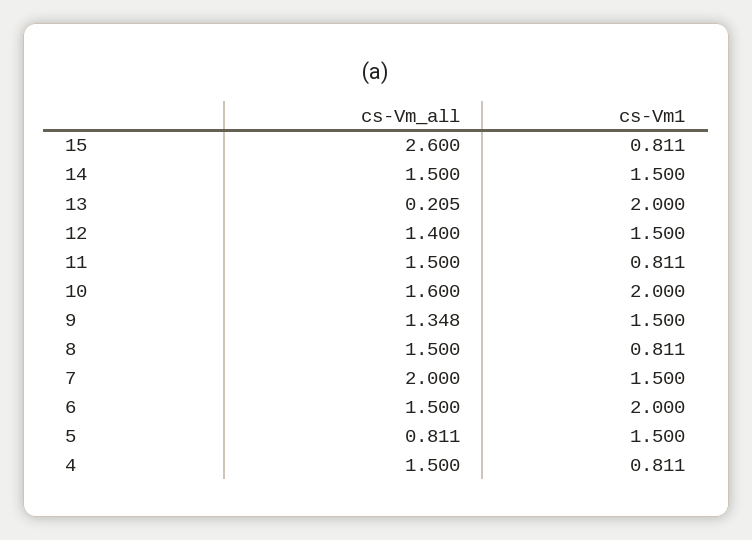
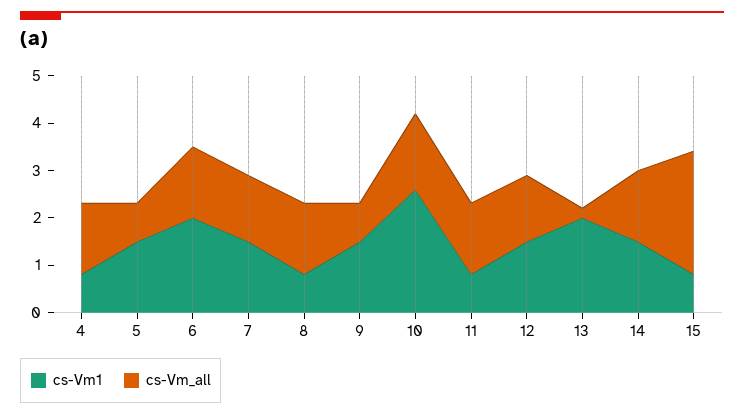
  {
    "cs-Vm_all": {
      "15": 2.6,
      "14": 1.5,
      "13": 0.205,
      "12": 1.4,
      "11": 1.5,
      "10": 1.6,
-     "9": 1.348,
+     "9": 0.8,
      "8": 1.5,
-     "7": 2,
+     "7": 1.4,
      "6": 1.5,
      "5": 0.811,
      "4": 1.5
    },
    "cs-Vm1": {
      "15": 0.811,
      "14": 1.5,
      "13": 2,
      "12": 1.5,
      "11": 0.811,
-     "10": 2,
+     "10": 2.6,
      "9": 1.5,
      "8": 0.811,
      "7": 1.5,
      "6": 2,
      "5": 1.5,
      "4": 0.811
    }
  }

